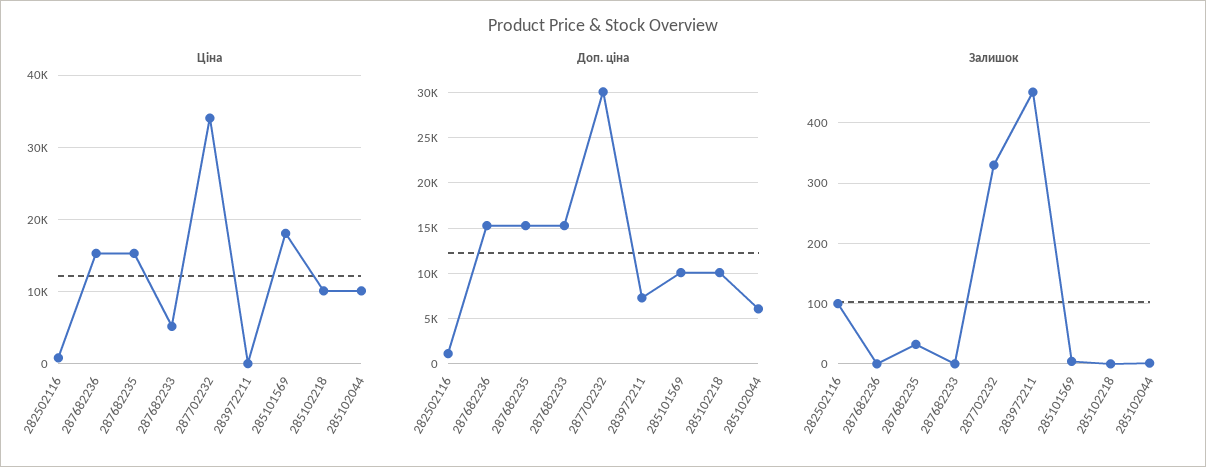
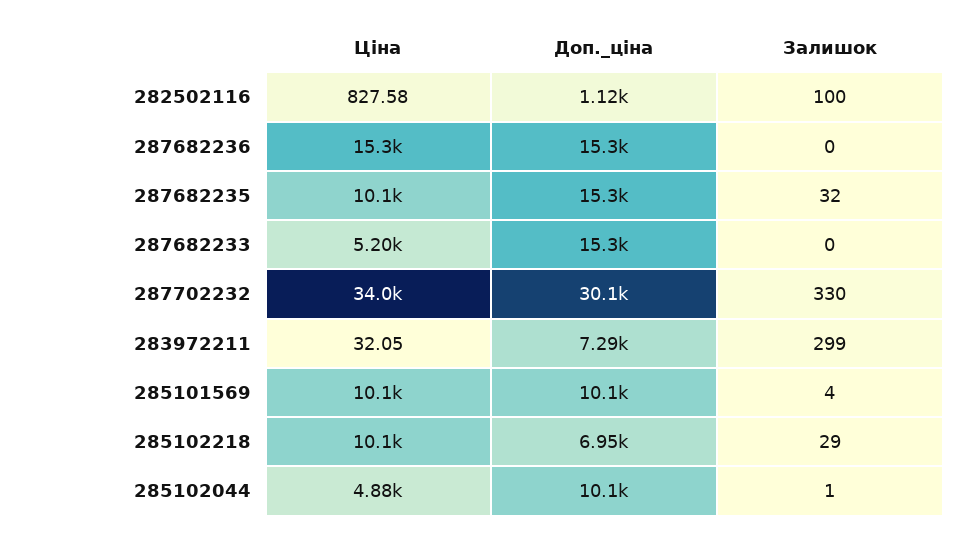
  {
    "Ціна": {
      "282502116": 827.58,
      "287682236": 15300,
-     "287682235": 15000,
+     "287682235": 10100,
      "287682233": 5200,
      "287702232": 34000,
      "283972211": 32.05,
-     "285101569": 18000,
+     "285101569": 10100,
      "285102218": 10100,
-     "285102044": 10000
+     "285102044": 4880
    },
    "Доп. ціна": {
      "282502116": 1120,
      "287682236": 15300,
      "287682235": 15300,
      "287682233": 15300,
      "287702232": 30100,
      "283972211": 7290,
      "285101569": 10100,
-     "285102218": 10000,
+     "285102218": 6950,
-     "285102044": 6000
+     "285102044": 10100
    },
    "Залишок": {
      "282502116": 100,
      "287682236": 0,
      "287682235": 32,
      "287682233": 0,
      "287702232": 330,
-     "283972211": 450,
+     "283972211": 299,
      "285101569": 4,
-     "285102218": 0,
+     "285102218": 29,
      "285102044": 1
    }
  }

